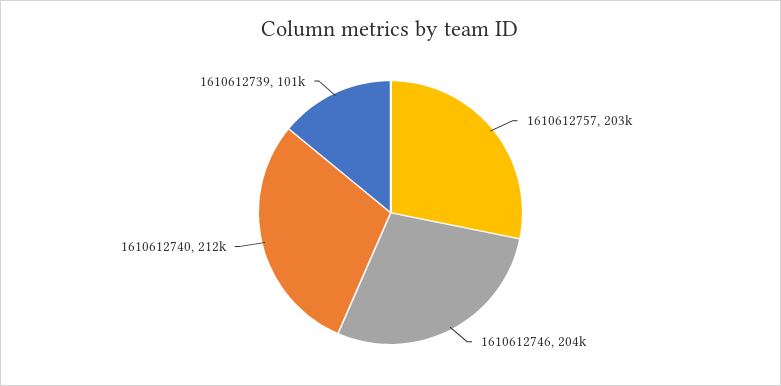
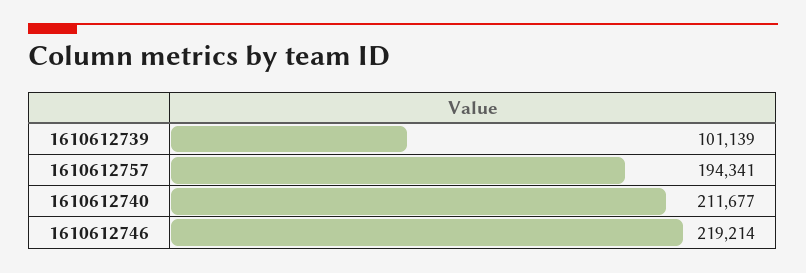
  {
-   "1610612757": 203000,
+   "1610612757": 194341,
-   "1610612746": 204000,
+   "1610612746": 219214,
    "1610612740": 211677,
    "1610612739": 101139
  }

